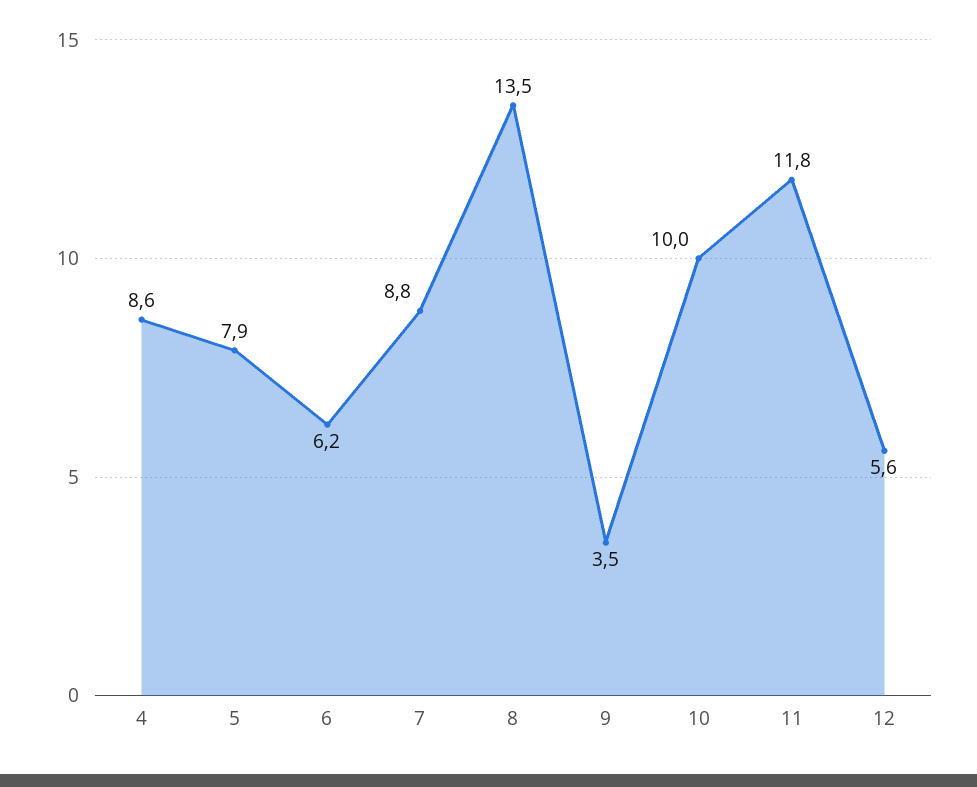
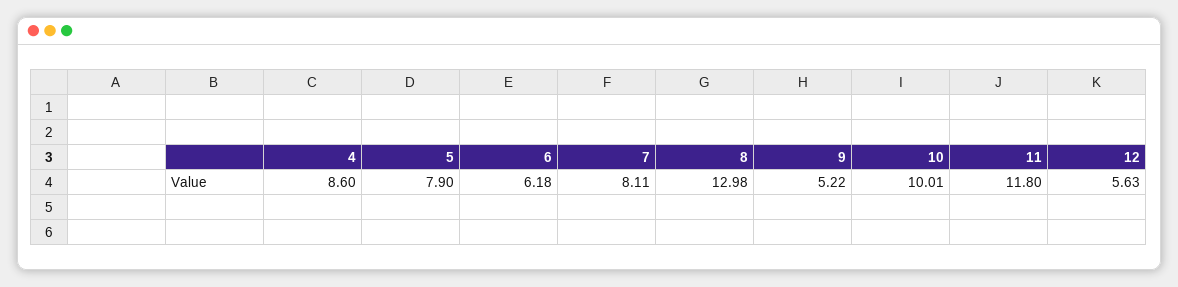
  {
    "4": 8.6,
    "5": 7.9,
    "6": 6.18,
-   "7": 8.8,
+   "7": 8.11,
-   "8": 13.5,
+   "8": 12.98,
-   "9": 3.5,
+   "9": 5.22,
    "10": 10.01,
    "11": 11.8,
    "12": 5.63
  }

